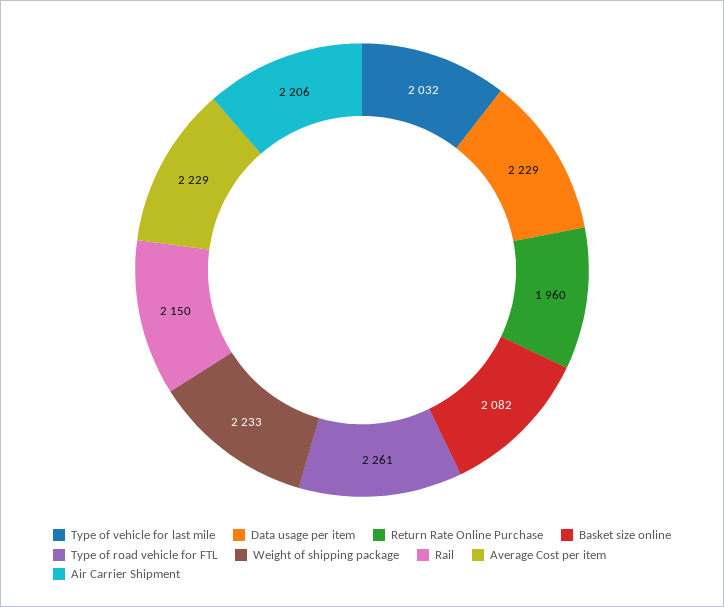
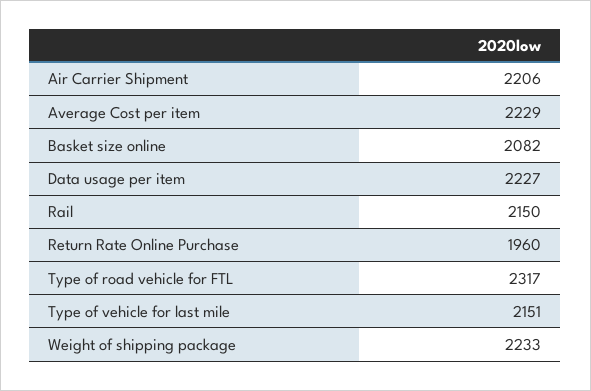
  {
-   "Type of vehicle for last mile": 2032,
+   "Type of vehicle for last mile": 2151,
-   "Data usage per item": 2229,
+   "Data usage per item": 2227,
    "Return Rate Online Purchase": 1960,
    "Basket size online": 2082,
-   "Type of road vehicle for FTL": 2261,
+   "Type of road vehicle for FTL": 2317,
    "Weight of shipping package": 2233,
    "Rail": 2150,
    "Average Cost per item": 2229,
    "Air Carrier Shipment": 2206
  }

